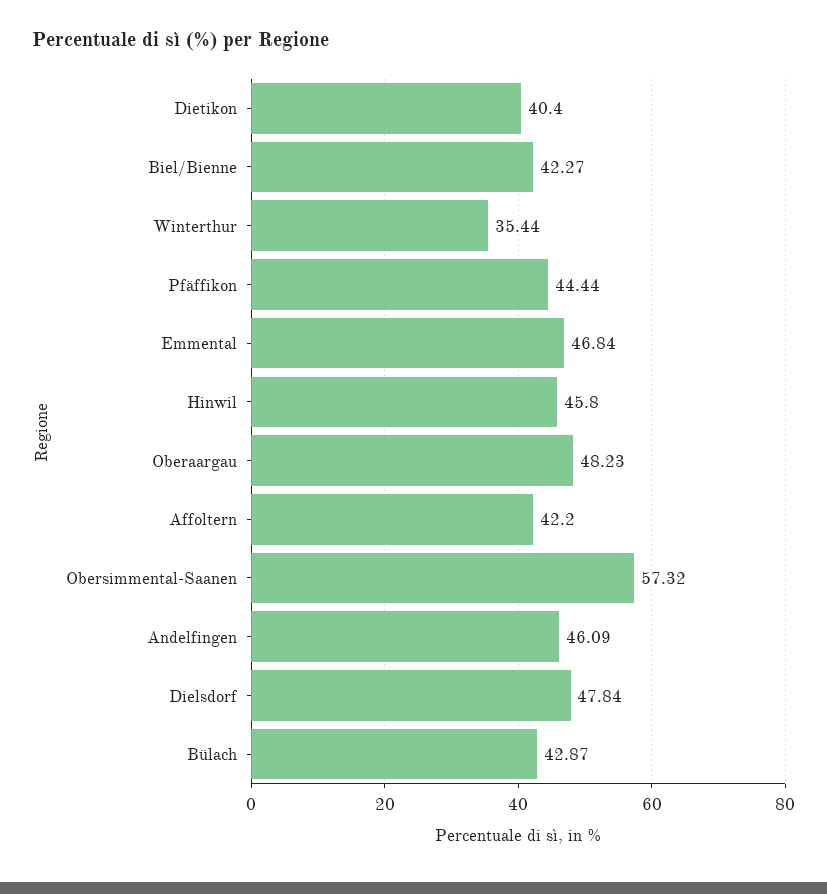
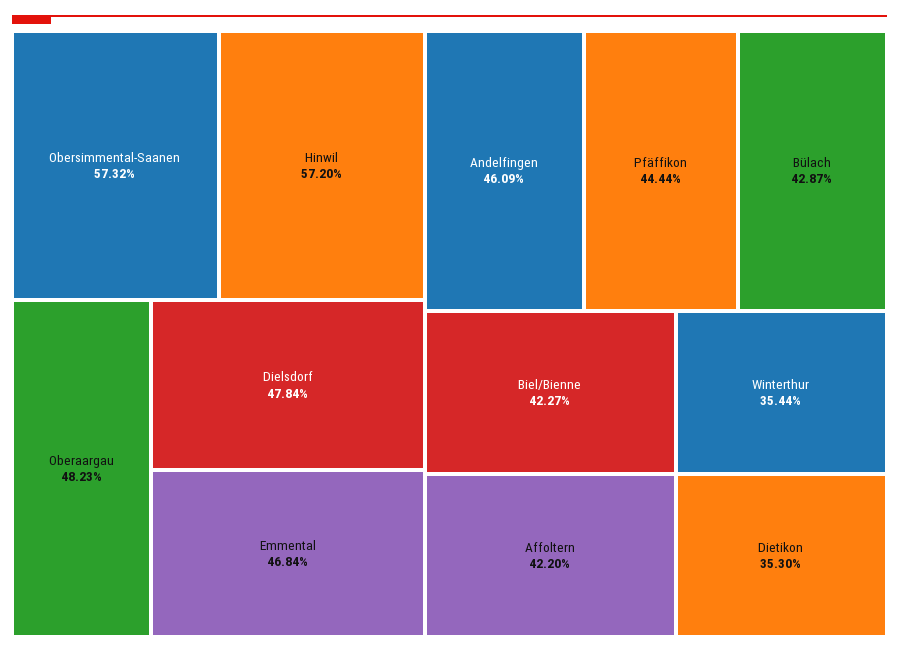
  {
-   "Dietikon": 40.4,
+   "Dietikon": 35.3,
    "Biel/Bienne": 42.27,
    "Winterthur": 35.44,
    "Pfäffikon": 44.44,
    "Emmental": 46.84,
-   "Hinwil": 45.8,
+   "Hinwil": 57.2,
    "Oberaargau": 48.23,
    "Affoltern": 42.2,
    "Obersimmental-Saanen": 57.32,
    "Andelfingen": 46.09,
    "Dielsdorf": 47.84,
    "Bülach": 42.87
  }

